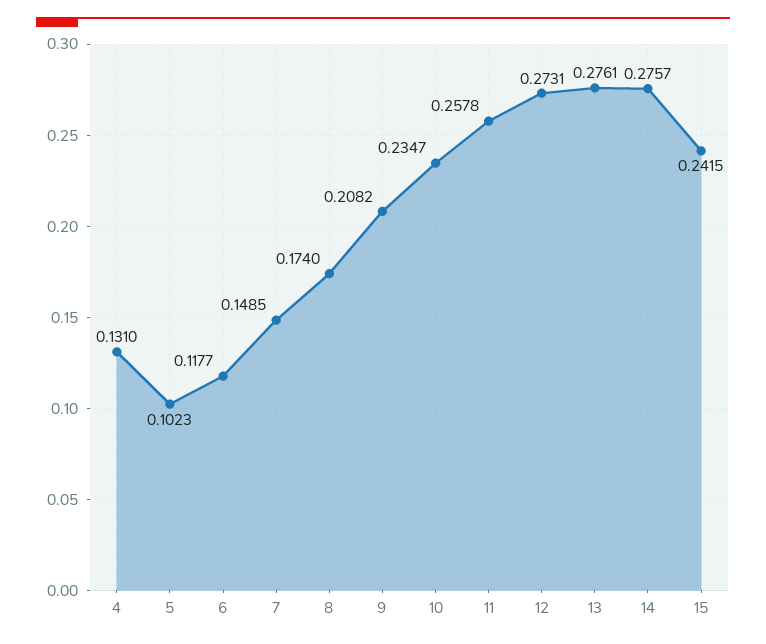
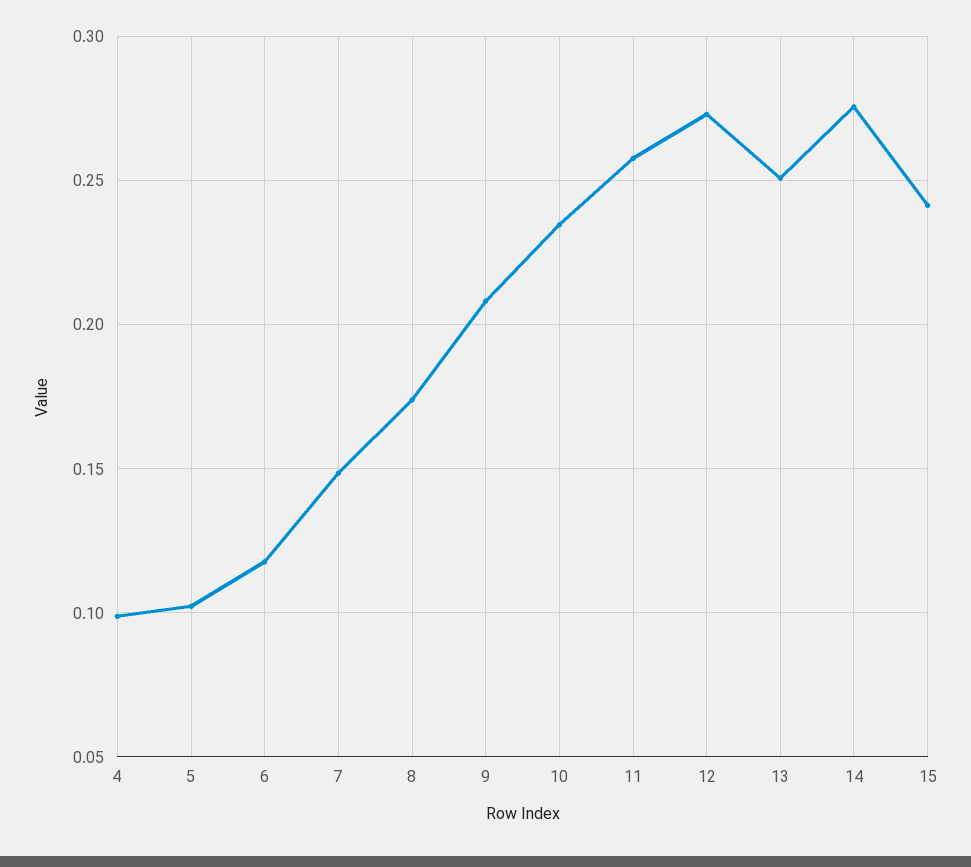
  {
-   "4": 0.131,
+   "4": 0.1,
    "5": 0.1023,
    "6": 0.1177,
    "7": 0.1485,
    "8": 0.174,
    "9": 0.2082,
    "10": 0.2347,
    "11": 0.2578,
    "12": 0.2731,
-   "13": 0.2761,
+   "13": 0.25,
    "14": 0.2757,
    "15": 0.2415
  }

